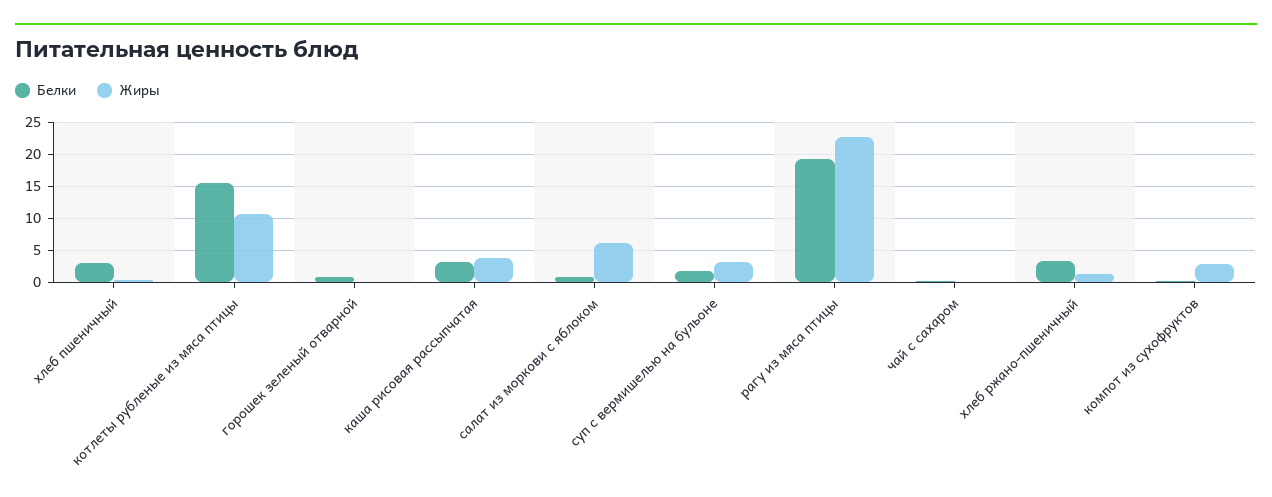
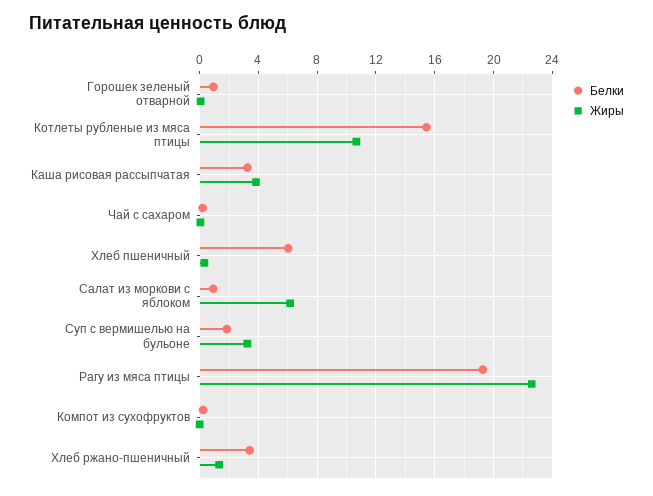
  {
    "Белки": {
-     "хлеб пшеничный": 3,
+     "хлеб пшеничный": 6,
      "котлеты рубленые из мяса птицы": 15.5,
      "горошек зеленый отварной": 1,
      "каша рисовая рассыпчатая": 3.5,
      "салат из моркови с яблоком": 1,
      "суп с вермишелью на бульоне": 2,
      "рагу из мяса птицы": 19.5,
      "чай с сахаром": 0,
      "хлеб ржано-пшеничный": 3.5,
      "компот из сухофруктов": 0
    },
    "Жиры": {
      "хлеб пшеничный": 0.5,
      "котлеты рубленые из мяса птицы": 10.5,
      "горошек зеленый отварной": 0,
      "каша рисовая рассыпчатая": 4,
      "салат из моркови с яблоком": 6,
      "суп с вермишелью на бульоне": 3.5,
      "рагу из мяса птицы": 22.5,
      "чай с сахаром": 0,
      "хлеб ржано-пшеничный": 1.5,
-     "компот из сухофруктов": 3
+     "компот из сухофруктов": 0
    }
  }

